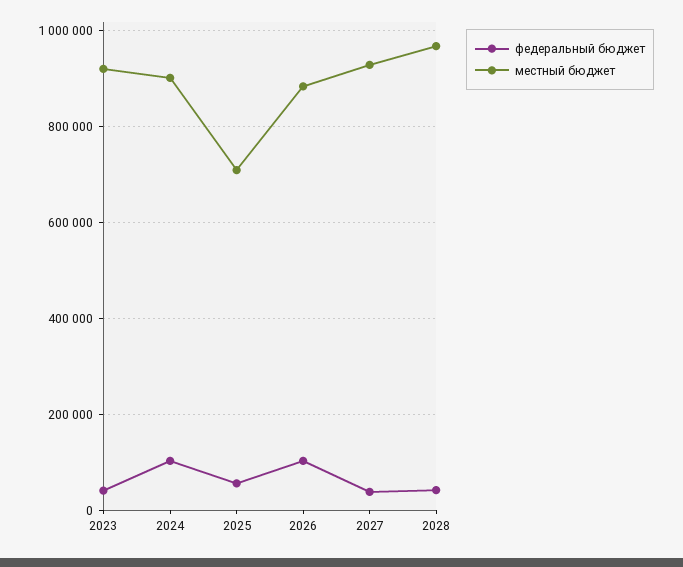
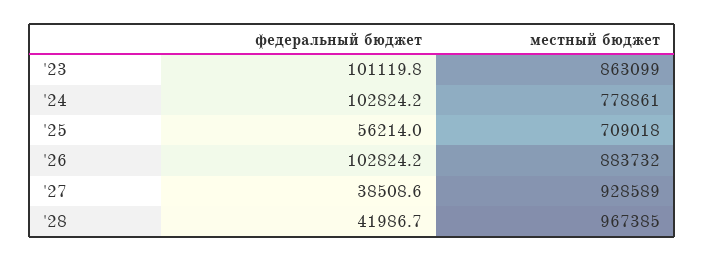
  {
    "федеральный бюджет": {
-     "2023": 40000,
+     "2023": 101119.8,
      "2024": 102824.2,
      "2025": 56214,
      "2026": 102824.2,
      "2027": 38508.6,
      "2028": 41986.7
    },
    "местный бюджет": {
-     "2023": 920000,
+     "2023": 863099,
-     "2024": 900000,
+     "2024": 778861,
      "2025": 709018,
      "2026": 883732,
      "2027": 928589,
      "2028": 967385
    }
  }

